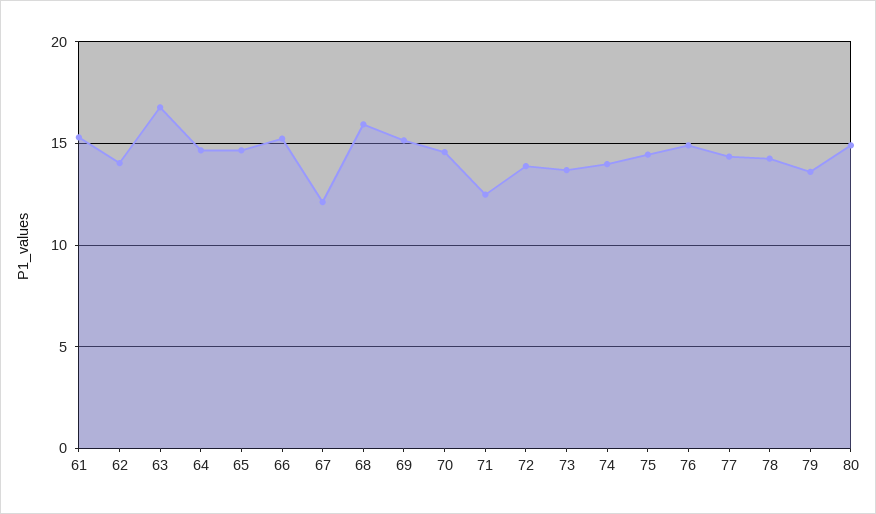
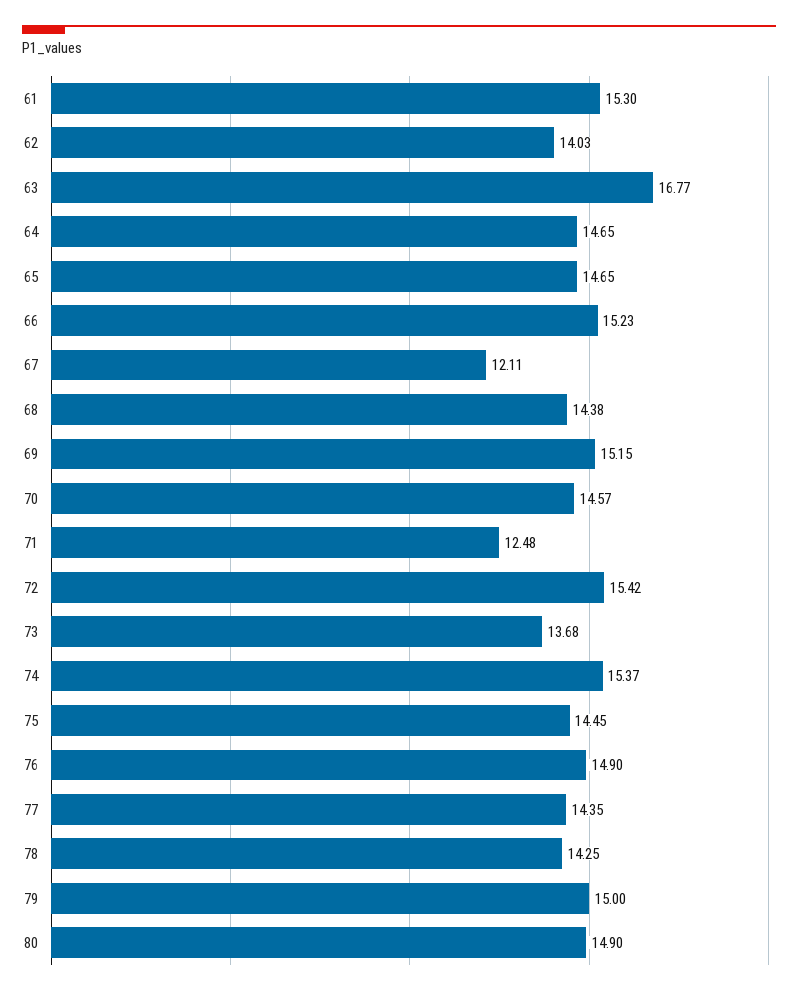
  {
    "61": 15.3,
    "62": 14.03,
    "63": 16.77,
    "64": 14.65,
    "65": 14.65,
    "66": 15.23,
    "67": 12.11,
-   "68": 16,
+   "68": 14.38,
    "69": 15.15,
    "70": 14.57,
    "71": 12.48,
-   "72": 14,
+   "72": 15.42,
    "73": 13.68,
-   "74": 14,
+   "74": 15.37,
    "75": 14.45,
    "76": 14.9,
    "77": 14.35,
    "78": 14.25,
-   "79": 13.5,
+   "79": 15,
    "80": 14.9
  }

